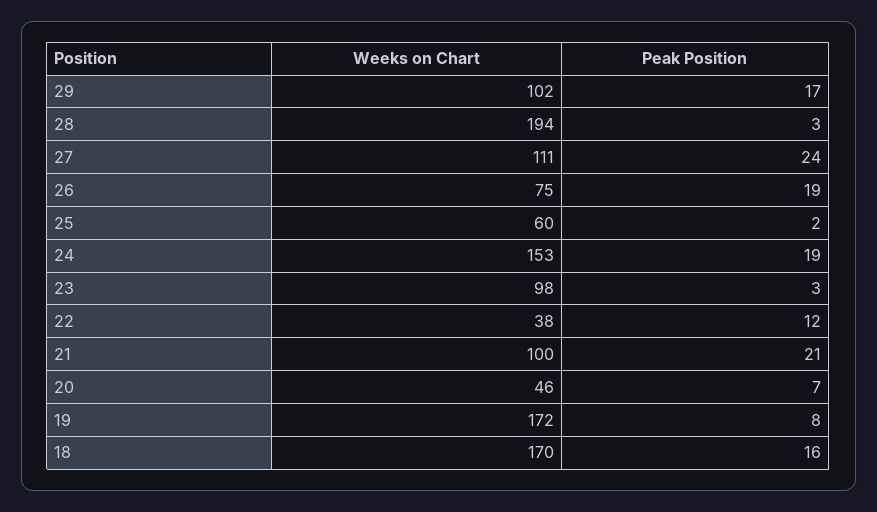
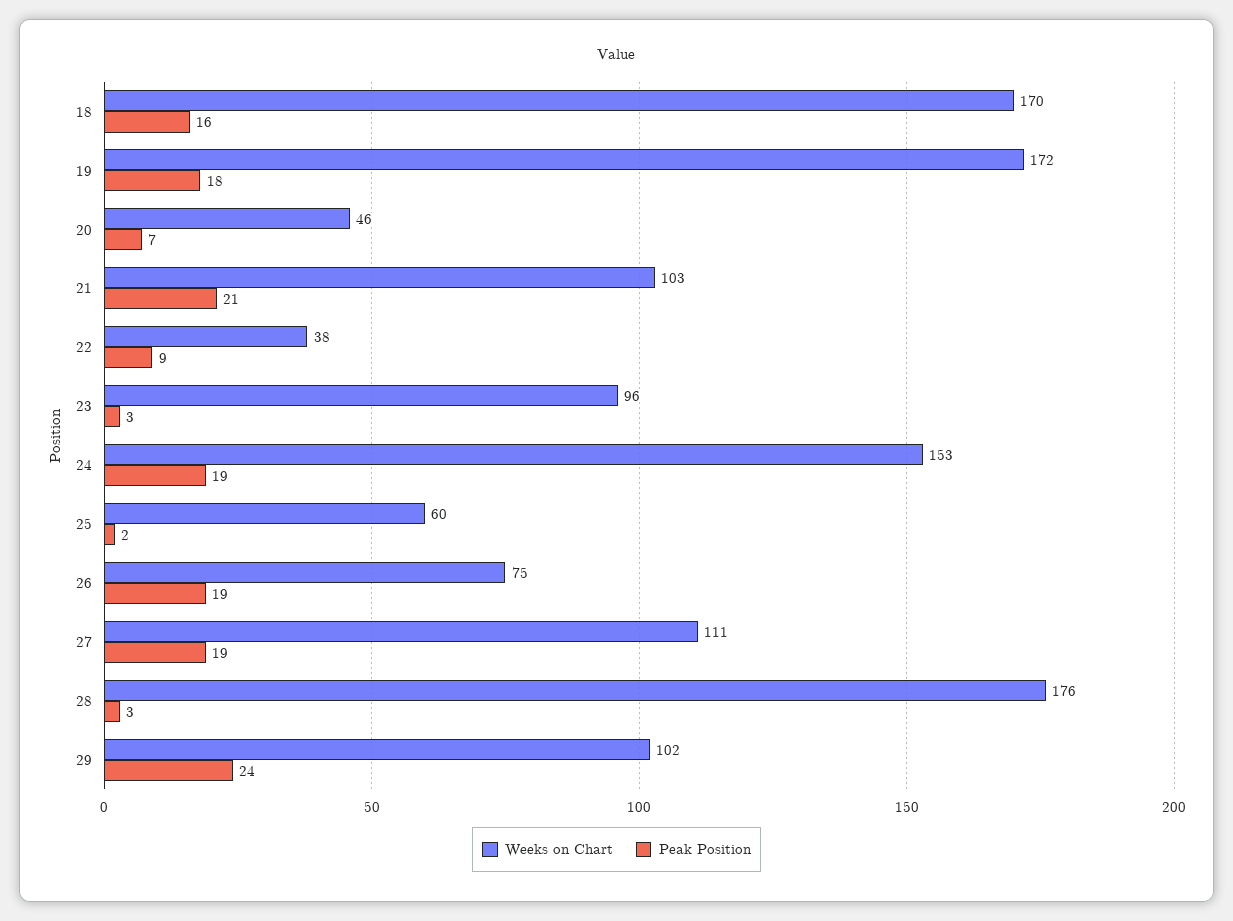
  {
    "Weeks on Chart": {
      "29": 102,
-     "28": 194,
+     "28": 176,
      "27": 111,
      "26": 75,
      "25": 60,
      "24": 153,
-     "23": 98,
+     "23": 96,
      "22": 38,
-     "21": 100,
+     "21": 103,
      "20": 46,
      "19": 172,
      "18": 170
    },
    "Peak Position": {
-     "29": 17,
+     "29": 24,
      "28": 3,
-     "27": 24,
+     "27": 19,
      "26": 19,
      "25": 2,
      "24": 19,
      "23": 3,
-     "22": 12,
+     "22": 9,
      "21": 21,
      "20": 7,
-     "19": 8,
+     "19": 18,
      "18": 16
    }
  }

